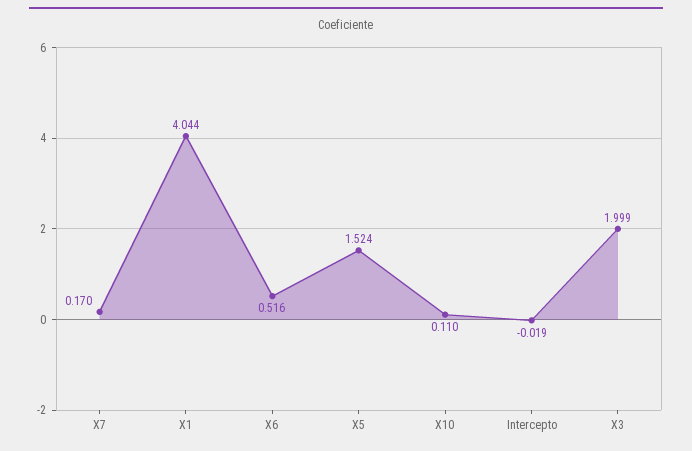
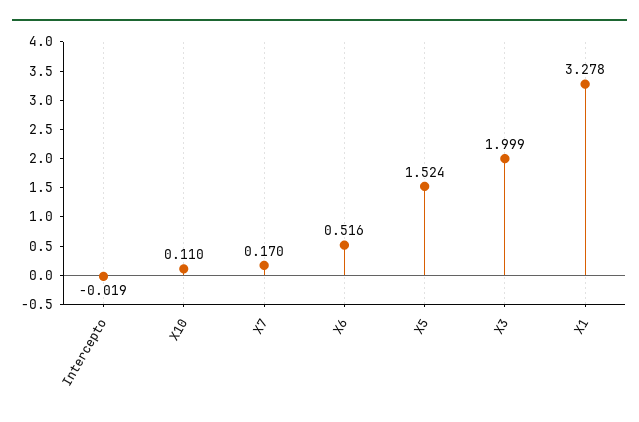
  {
    "X7": 0.17,
-   "X1": 4.044,
+   "X1": 3.278,
    "X6": 0.516,
    "X5": 1.524,
    "X10": 0.11,
    "Intercepto": -0.019,
    "X3": 1.999
  }

